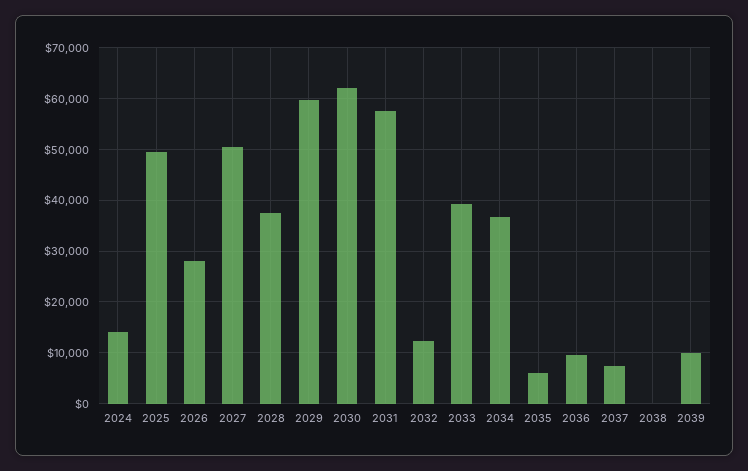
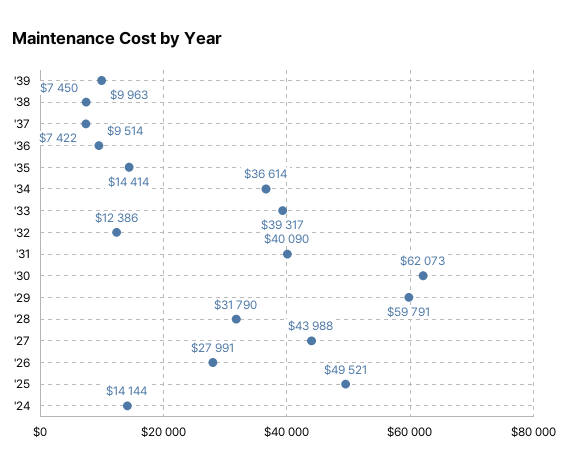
  {
    "2024": 14144,
    "2025": 49521,
    "2026": 27991,
-   "2027": 50000,
+   "2027": 43988,
-   "2028": 38000,
+   "2028": 31790,
    "2029": 59791,
    "2030": 62073,
-   "2031": 58000,
+   "2031": 40090,
    "2032": 12386,
    "2033": 39317,
    "2034": 36614,
-   "2035": 6000,
+   "2035": 14414,
    "2036": 9514,
    "2037": 7422,
-   "2038": 0,
+   "2038": 7450,
    "2039": 9963
  }

